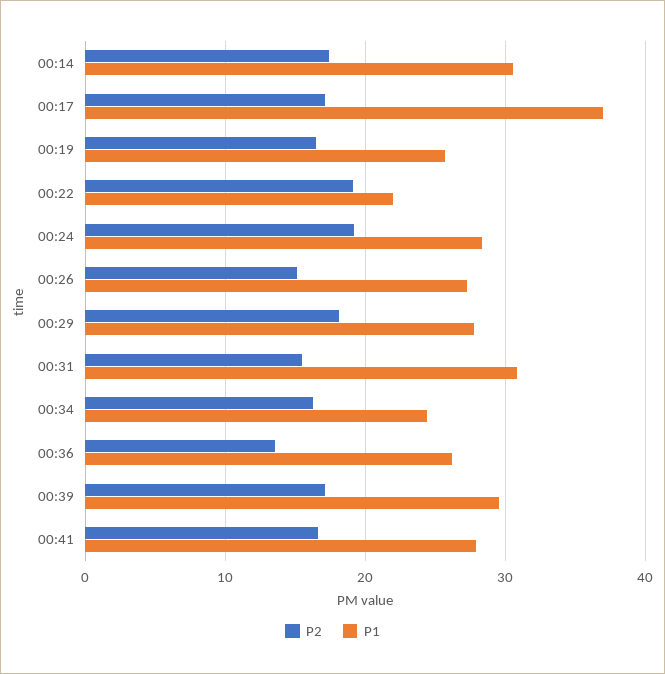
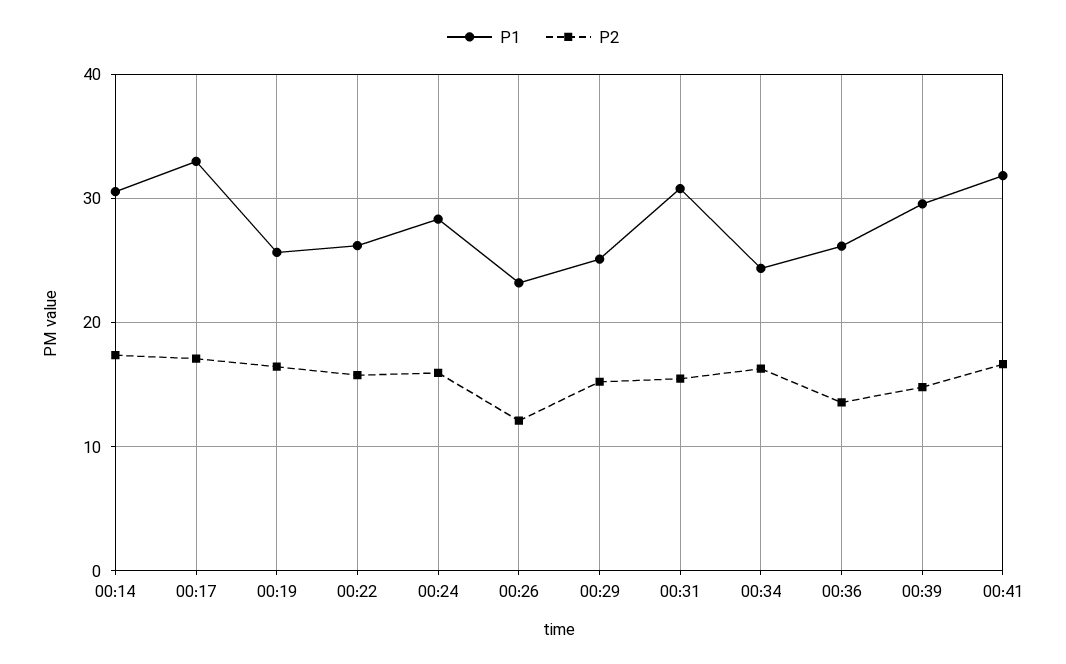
  {
    "P2": {
      "00:14": 17,
      "00:17": 17,
      "00:19": 16,
-     "00:22": 19,
+     "00:22": 16,
-     "00:24": 19,
+     "00:24": 16,
-     "00:26": 15,
+     "00:26": 12,
-     "00:29": 18,
+     "00:29": 15,
      "00:31": 15,
      "00:34": 16,
      "00:36": 14,
-     "00:39": 17,
+     "00:39": 15,
      "00:41": 17
    },
    "P1": {
      "00:14": 31,
-     "00:17": 37,
+     "00:17": 33,
      "00:19": 26,
-     "00:22": 22,
+     "00:22": 26,
      "00:24": 28,
-     "00:26": 27,
+     "00:26": 23,
-     "00:29": 28,
+     "00:29": 25,
      "00:31": 31,
      "00:34": 24,
      "00:36": 26,
      "00:39": 30,
-     "00:41": 28
+     "00:41": 32
    }
  }

